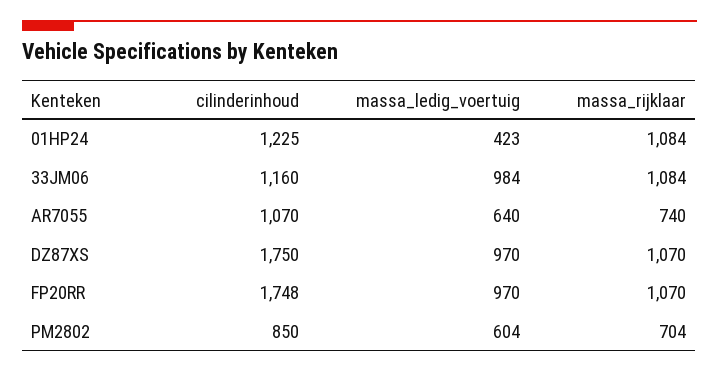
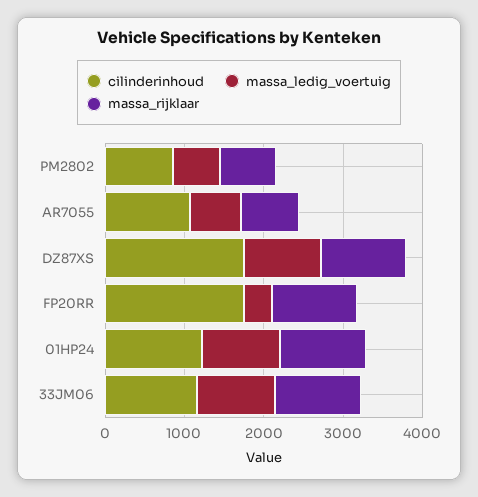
  {
    "cilinderinhoud": {
      "01HP24": 1225,
      "33JM06": 1160,
      "AR7055": 1070,
      "DZ87XS": 1750,
      "FP20RR": 1748,
      "PM2802": 850
    },
    "massa_ledig_voertuig": {
-     "01HP24": 423,
+     "01HP24": 1000,
      "33JM06": 984,
      "AR7055": 640,
      "DZ87XS": 970,
-     "FP20RR": 970,
+     "FP20RR": 400,
      "PM2802": 604
    },
    "massa_rijklaar": {
      "01HP24": 1084,
      "33JM06": 1084,
      "AR7055": 740,
      "DZ87XS": 1070,
      "FP20RR": 1070,
      "PM2802": 704
    }
  }

